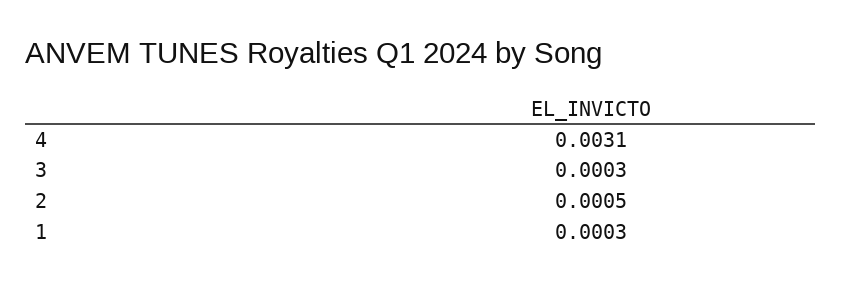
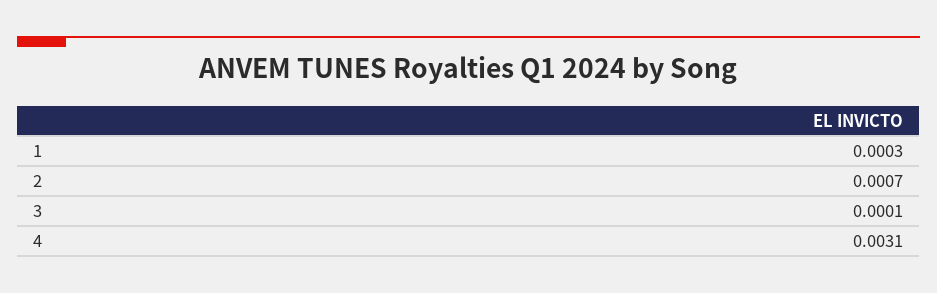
  {
    "4": 0.0031,
-   "3": 0.0003,
+   "3": 0.0001,
-   "2": 0.0005,
+   "2": 0.0007,
    "1": 0.0003
  }

